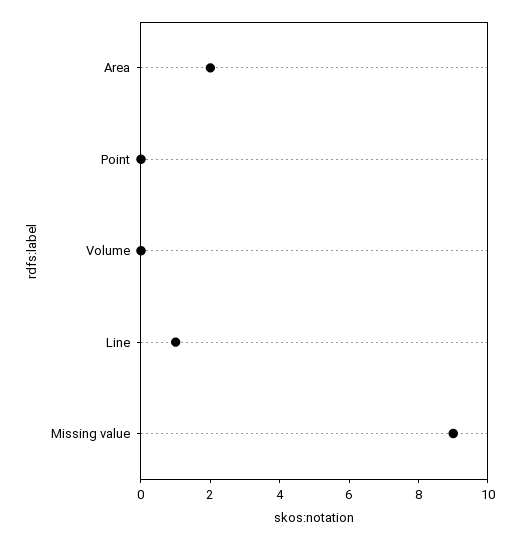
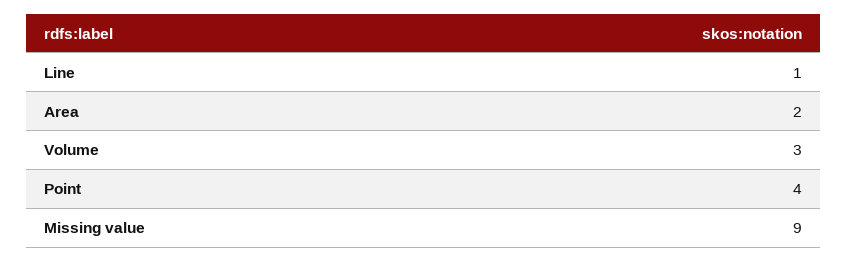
  {
    "Area": 2,
-   "Point": 0,
+   "Point": 4,
-   "Volume": 0,
+   "Volume": 3,
    "Line": 1,
    "Missing value": 9
  }

